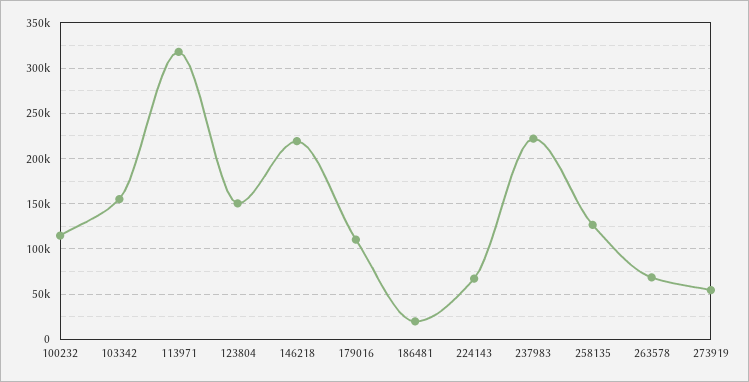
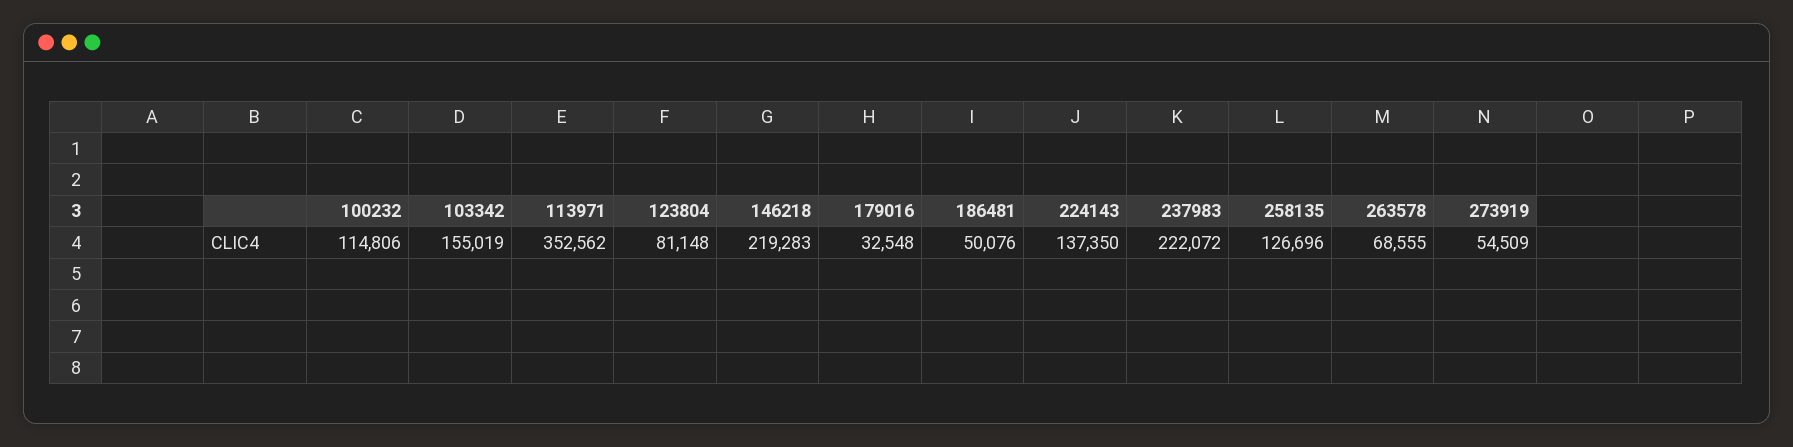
  {
    "100232": 114806,
    "103342": 155019,
-   "113971": 320000,
+   "113971": 352562,
-   "123804": 150000,
+   "123804": 81148,
    "146218": 219283,
-   "179016": 110000,
+   "179016": 32548,
-   "186481": 20000,
+   "186481": 50076,
-   "224143": 70000,
+   "224143": 137350,
    "237983": 222072,
    "258135": 126696,
    "263578": 68555,
    "273919": 54509
  }

